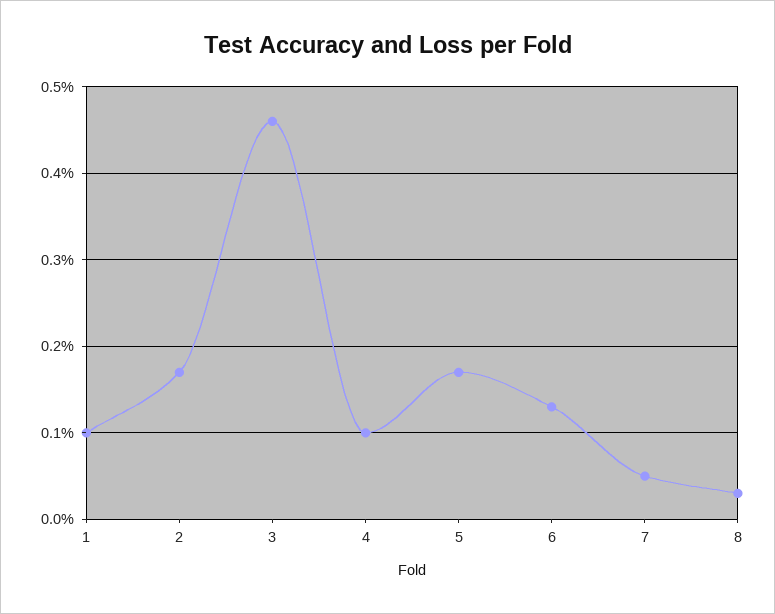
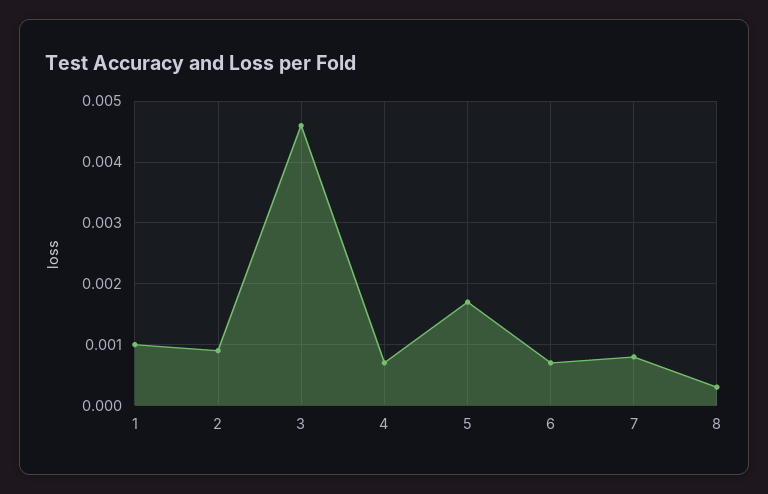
  {
    "1": 0.001,
-   "2": 0.0017,
+   "2": 0.0009,
    "3": 0.0046,
-   "4": 0.001,
+   "4": 0.0007,
    "5": 0.0017,
-   "6": 0.0013,
+   "6": 0.0007,
-   "7": 0.0005,
+   "7": 0.0008,
    "8": 0.0003
  }

